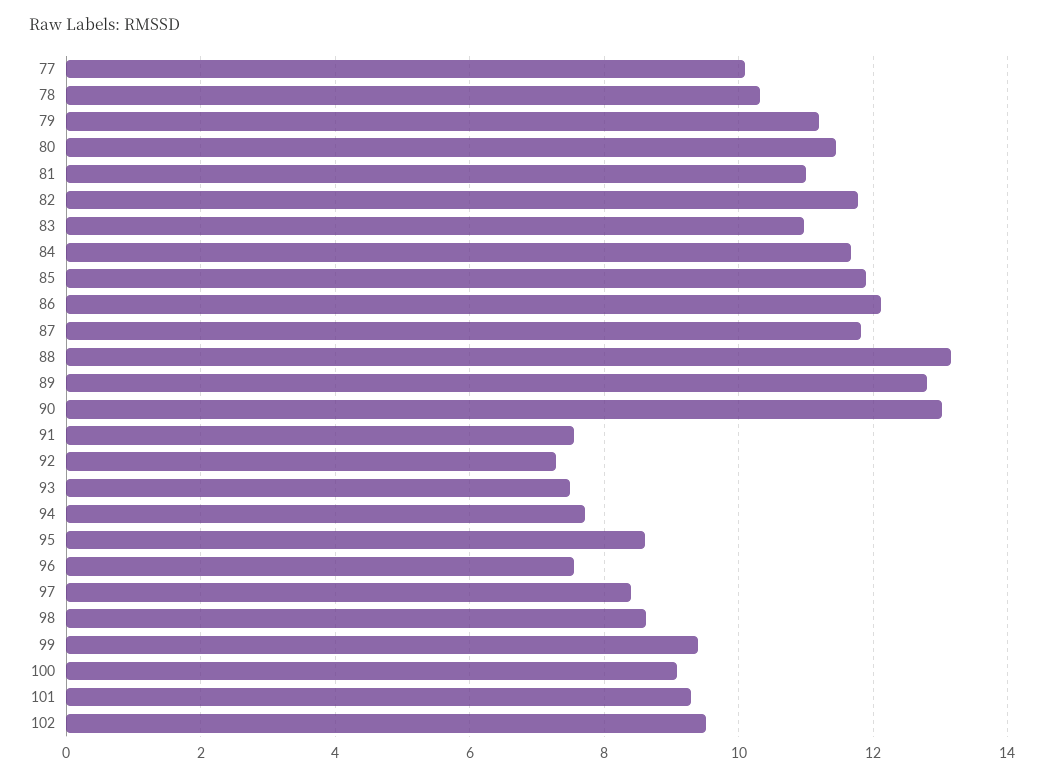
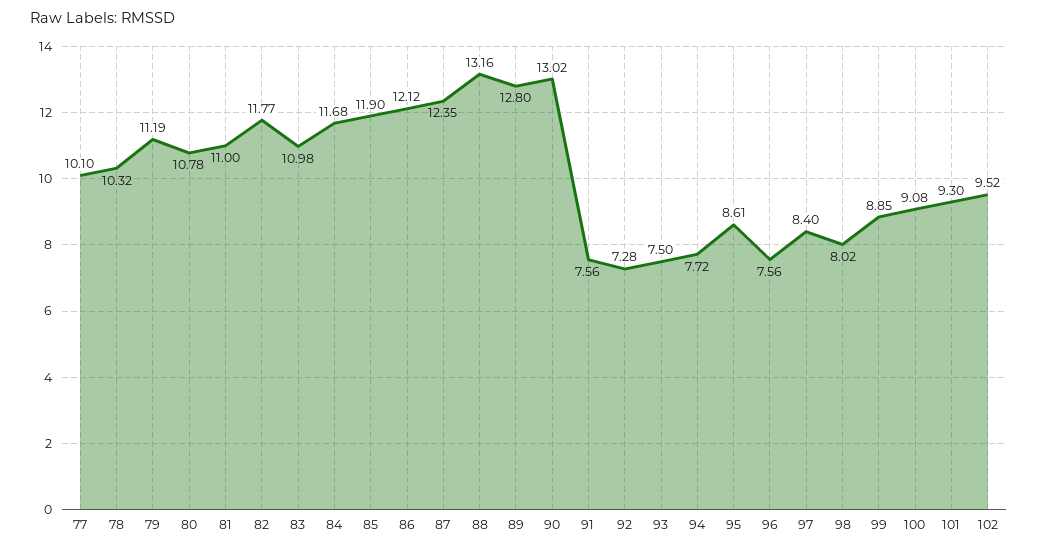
  {
    "77": 10.1,
    "78": 10.32,
    "79": 11.19,
-   "80": 11.4,
+   "80": 10.78,
    "81": 11,
    "82": 11.77,
    "83": 10.98,
    "84": 11.68,
    "85": 11.9,
    "86": 12.12,
-   "87": 11.8,
+   "87": 12.35,
    "88": 13.16,
    "89": 12.8,
    "90": 13.02,
    "91": 7.56,
    "92": 7.28,
    "93": 7.5,
    "94": 7.72,
    "95": 8.61,
    "96": 7.56,
    "97": 8.4,
-   "98": 8.6,
+   "98": 8.02,
-   "99": 9.4,
+   "99": 8.85,
    "100": 9.08,
    "101": 9.3,
    "102": 9.52
  }

